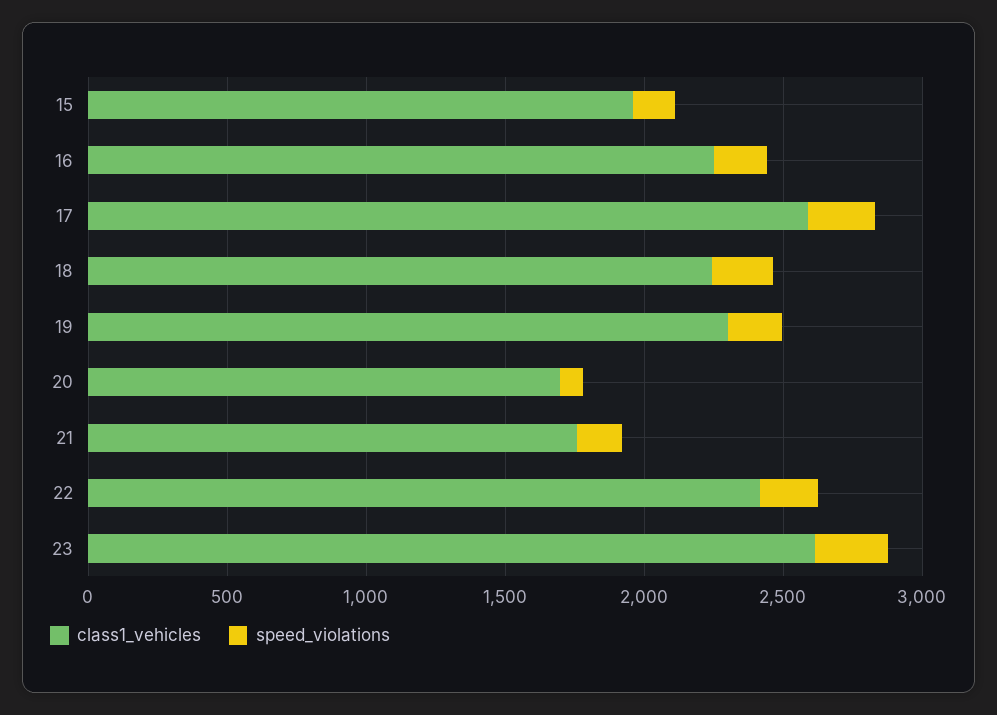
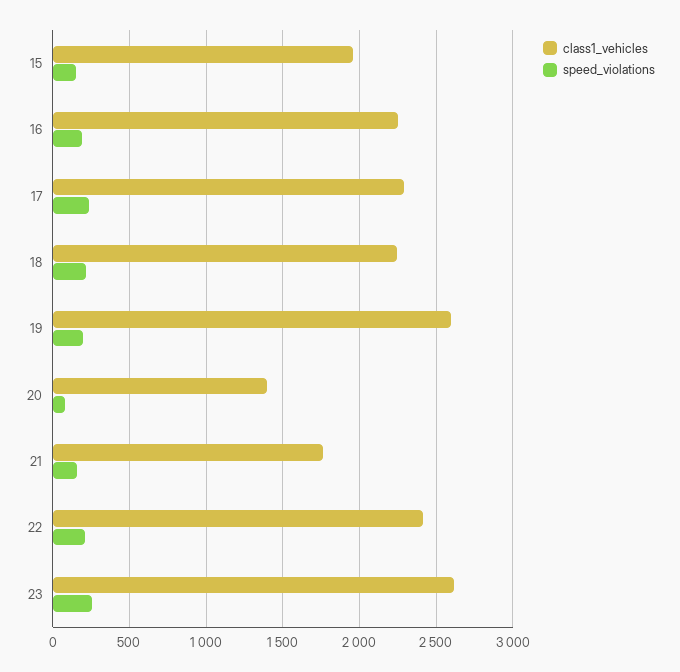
  {
    "class1_vehicles": {
      "15": 1950,
      "16": 2250,
-     "17": 2600,
+     "17": 2300,
      "18": 2250,
-     "19": 2300,
+     "19": 2600,
-     "20": 1700,
+     "20": 1400,
      "21": 1750,
      "22": 2400,
      "23": 2600
    },
    "speed_violations": {
      "15": 150,
      "16": 200,
      "17": 250,
      "18": 200,
      "19": 200,
      "20": 100,
      "21": 150,
      "22": 200,
      "23": 250
    }
  }

